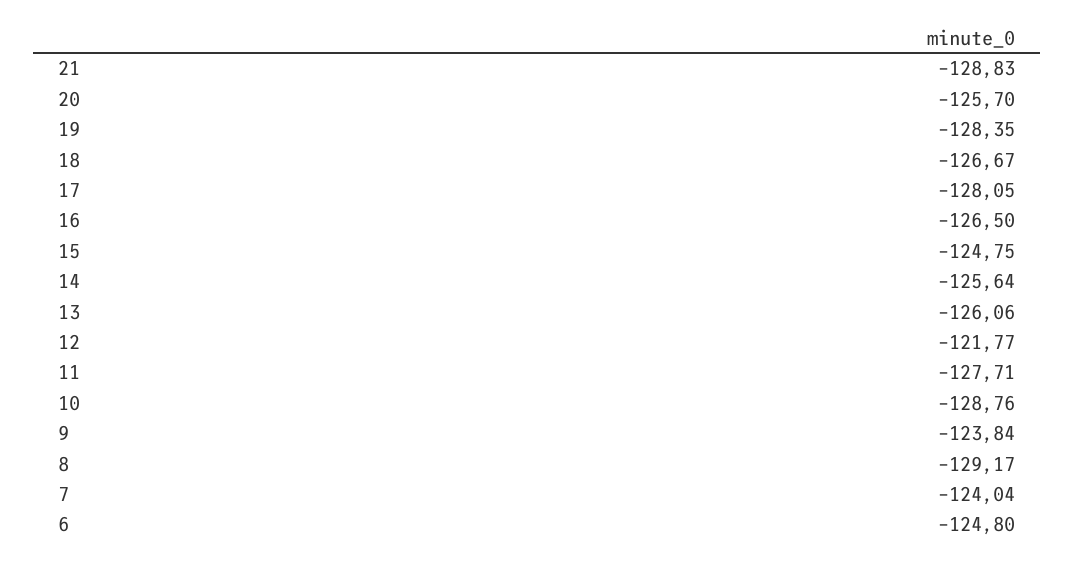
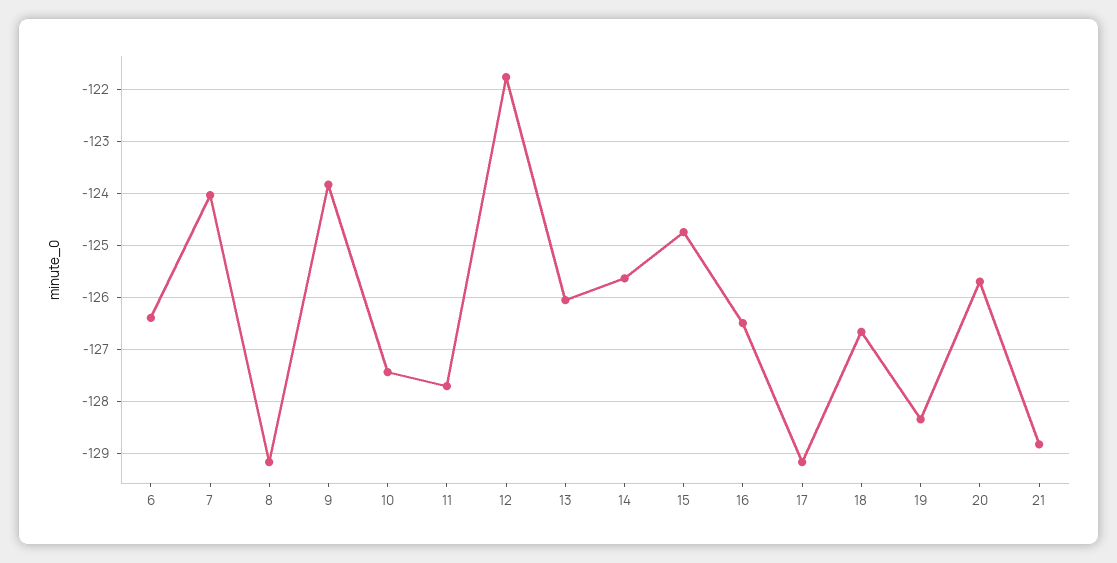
  {
    "21": -128.83,
    "20": -125.7,
    "19": -128.35,
    "18": -126.67,
-   "17": -128.05,
+   "17": -129.2,
    "16": -126.5,
    "15": -124.75,
    "14": -125.64,
    "13": -126.06,
    "12": -121.77,
    "11": -127.71,
-   "10": -128.76,
+   "10": -127.4,
    "9": -123.84,
    "8": -129.17,
    "7": -124.04,
-   "6": -124.8
+   "6": -126.4
  }

